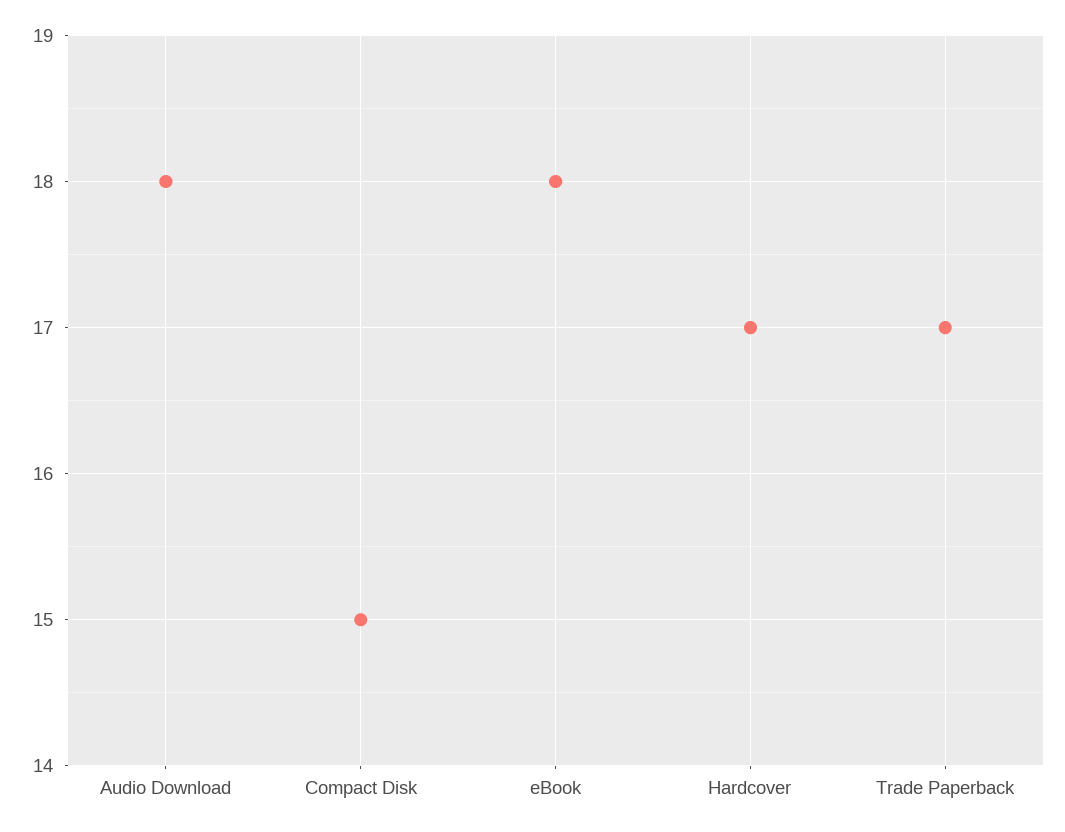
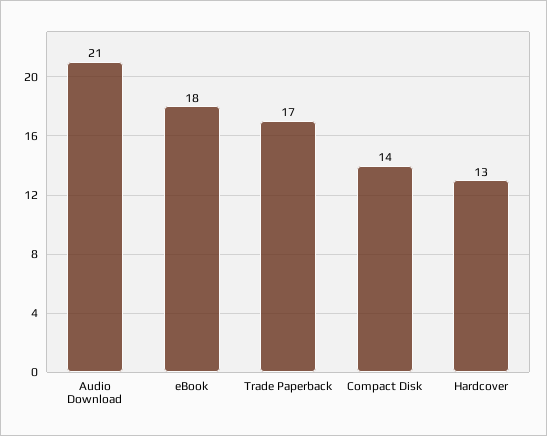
  {
-   "Audio Download": 18,
+   "Audio Download": 21,
-   "Compact Disk": 15,
+   "Compact Disk": 14,
    "eBook": 18,
-   "Hardcover": 17,
+   "Hardcover": 13,
    "Trade Paperback": 17
  }

